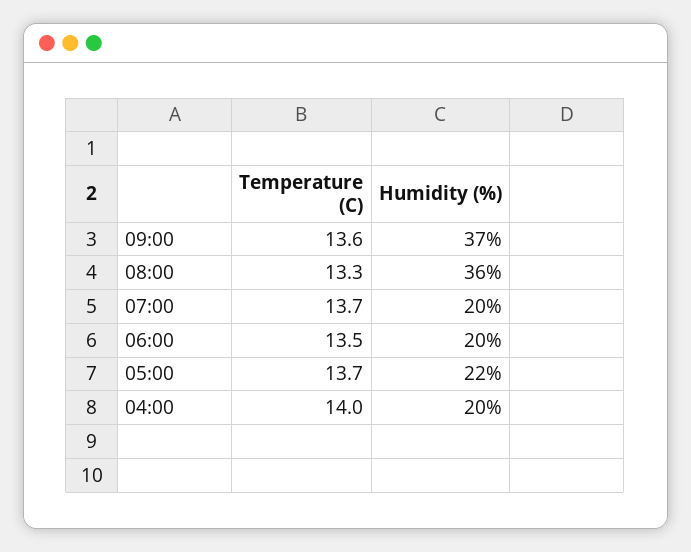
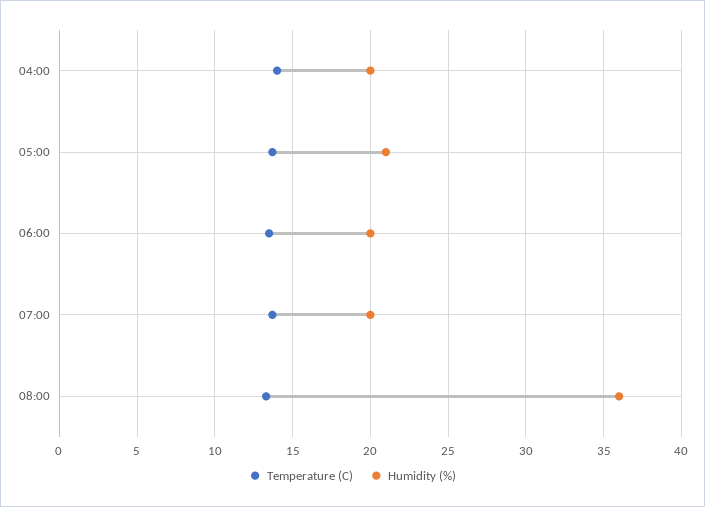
  {
    "Temperature (C)": {
-     "09:00": 13.6,
      "08:00": 13.3,
      "07:00": 13.7,
      "06:00": 13.5,
      "05:00": 13.7,
      "04:00": 14
    },
    "Humidity (%)": {
-     "09:00": 37,
      "08:00": 36,
      "07:00": 20,
      "06:00": 20,
-     "05:00": 22,
+     "05:00": 21,
      "04:00": 20
    }
  }

